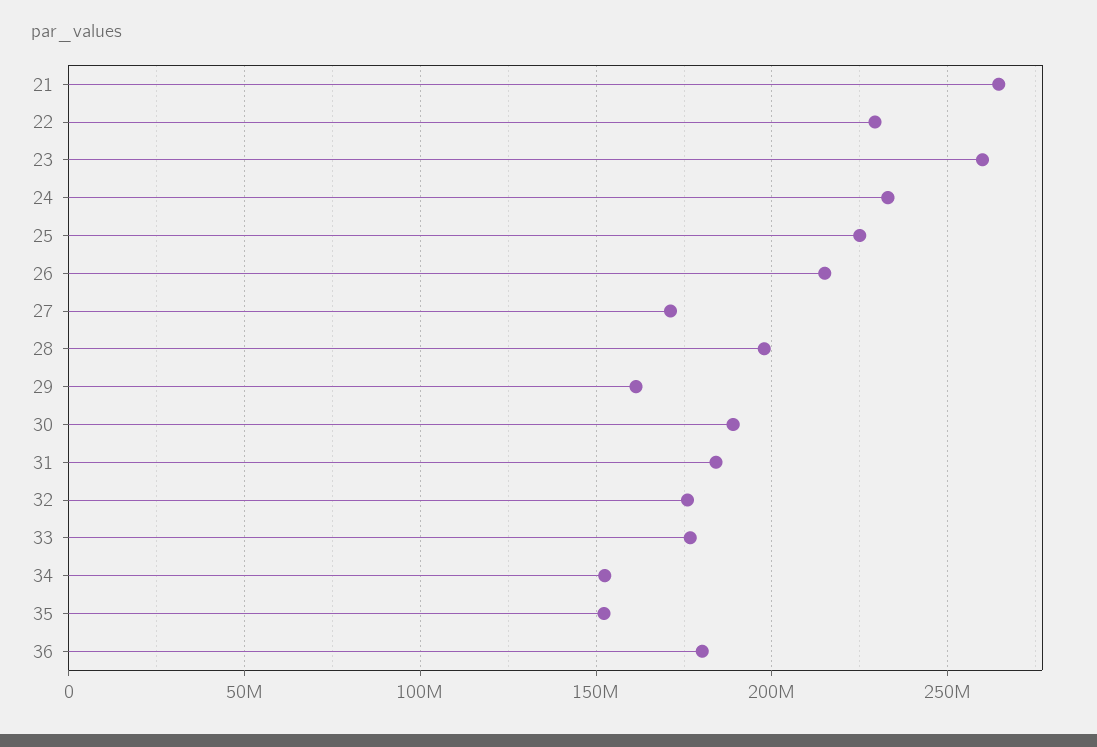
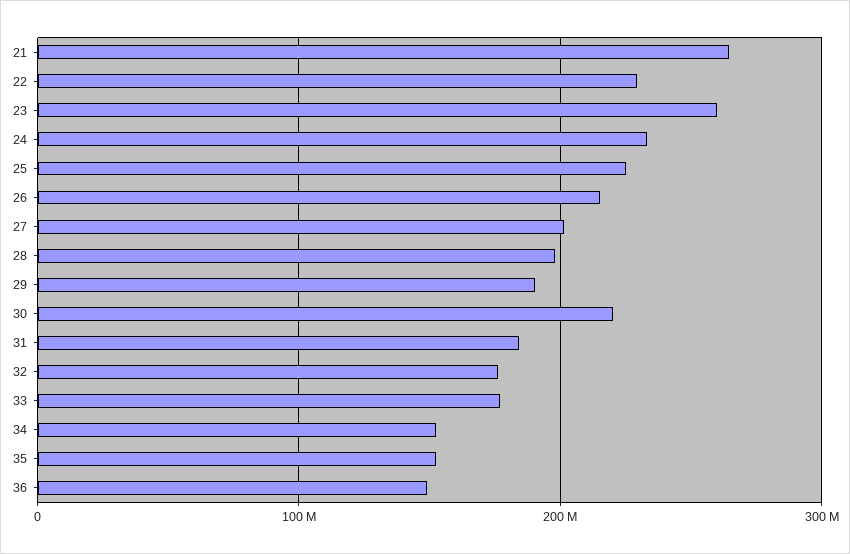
  {
    "21": 265000000,
    "22": 230000000,
    "23": 260000000,
    "24": 235000000,
    "25": 225000000,
    "26": 215000000,
-   "27": 170000000,
+   "27": 200000000,
    "28": 200000000,
-   "29": 160000000,
+   "29": 190000000,
-   "30": 190000000,
+   "30": 220000000,
    "31": 185000000,
    "32": 175000000,
    "33": 175000000,
    "34": 150000000,
    "35": 150000000,
-   "36": 180000000
+   "36": 150000000
  }

